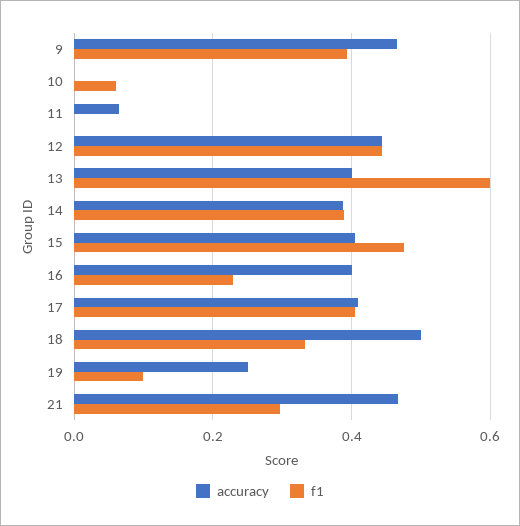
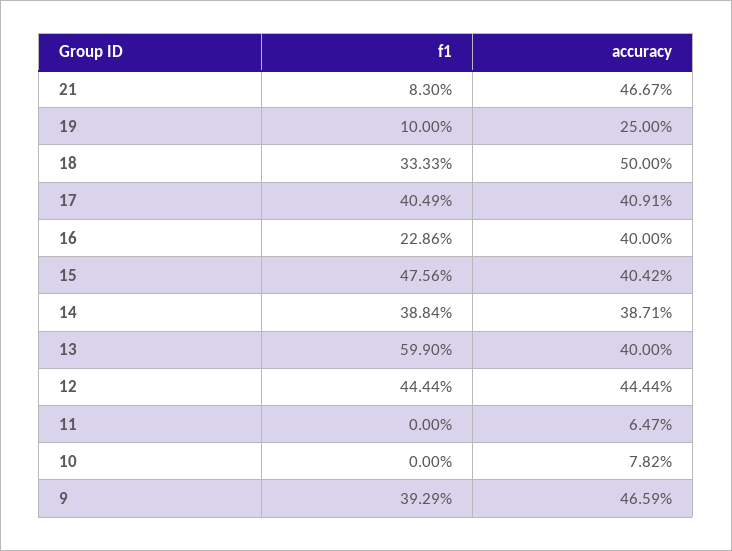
  {
    "accuracy": {
      "9": 0.4659,
-     "10": 0,
+     "10": 0.0782,
      "11": 0.0647,
      "12": 0.4444,
      "13": 0.4,
      "14": 0.3871,
      "15": 0.4042,
      "16": 0.4,
      "17": 0.4091,
      "18": 0.5,
      "19": 0.25,
      "21": 0.4667
    },
    "f1": {
      "9": 0.3929,
-     "10": 0.06,
+     "10": 0,
      "11": 0,
      "12": 0.4444,
      "13": 0.599,
      "14": 0.3884,
      "15": 0.4756,
      "16": 0.2286,
      "17": 0.4049,
      "18": 0.3333,
      "19": 0.1,
-     "21": 0.3
+     "21": 0.083
    }
  }

